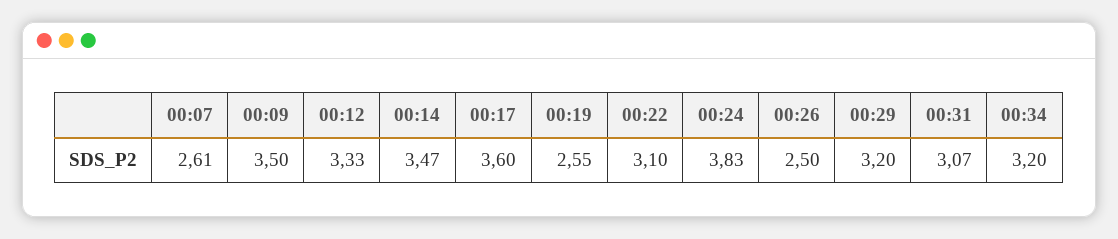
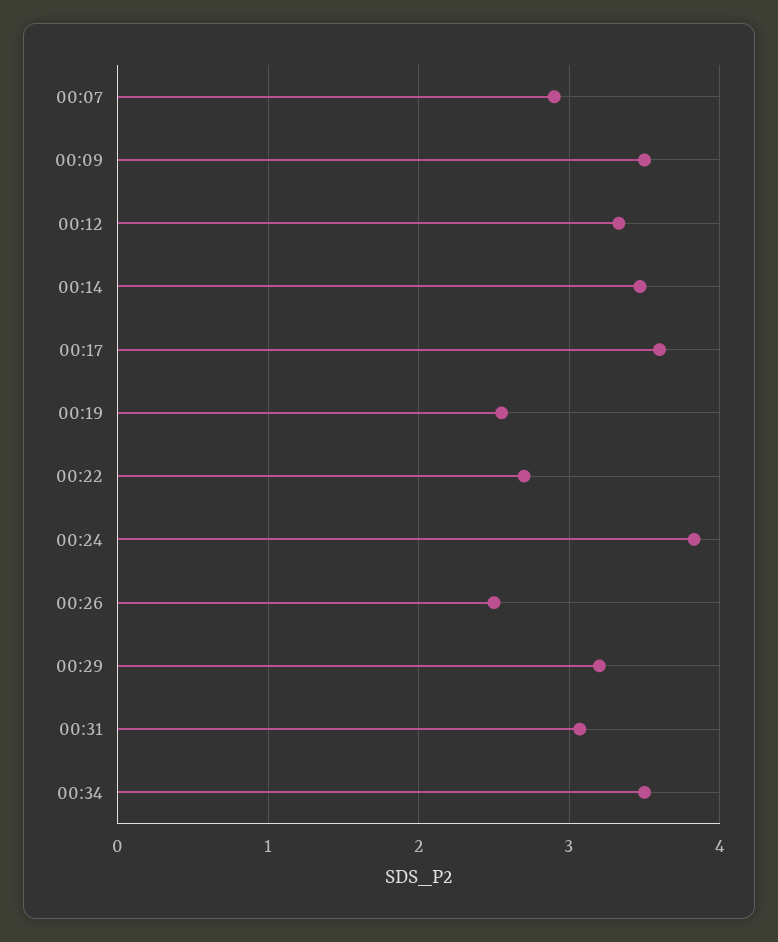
  {
-   "00:07": 2.61,
+   "00:07": 2.9,
    "00:09": 3.5,
    "00:12": 3.33,
    "00:14": 3.47,
    "00:17": 3.6,
    "00:19": 2.55,
-   "00:22": 3.1,
+   "00:22": 2.7,
    "00:24": 3.83,
    "00:26": 2.5,
    "00:29": 3.2,
    "00:31": 3.07,
-   "00:34": 3.2
+   "00:34": 3.5
  }

